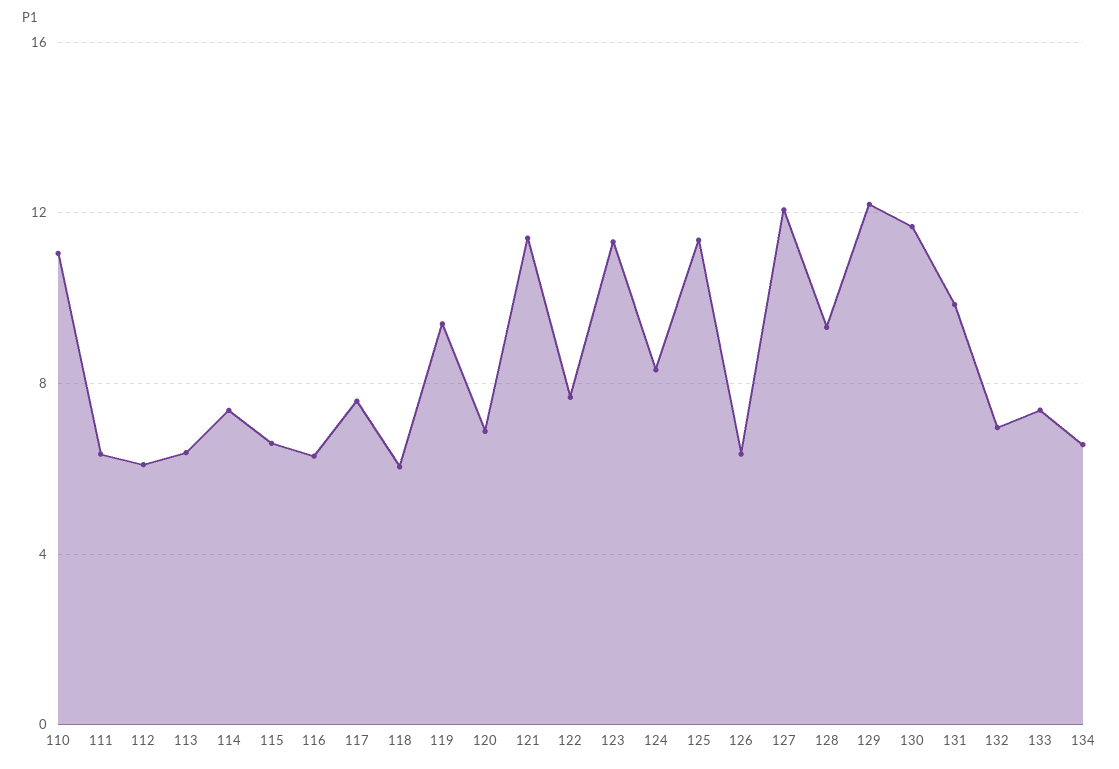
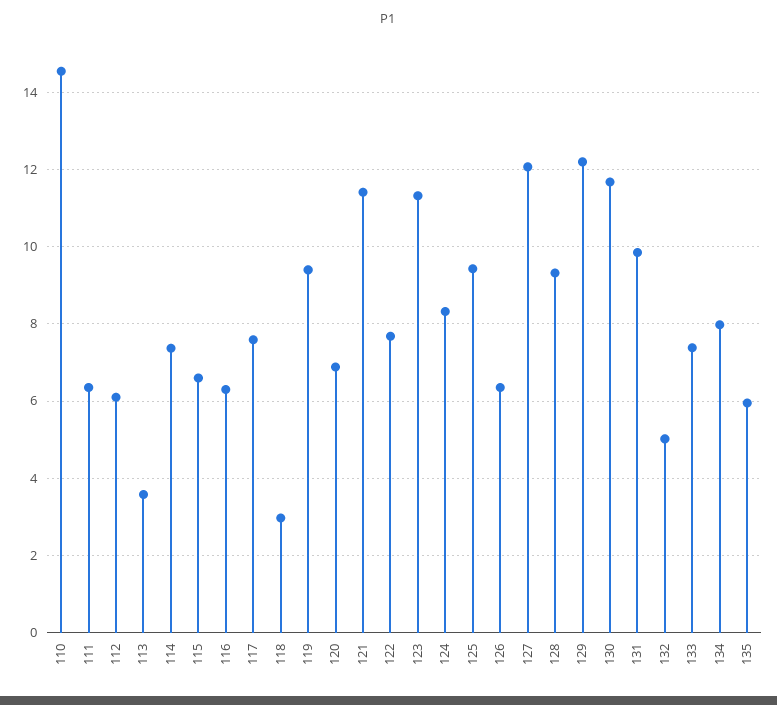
  {
-   "110": 11,
+   "110": 14.6,
    "111": 6.4,
    "112": 6.2,
-   "113": 6.5,
+   "113": 3.6,
    "114": 7.4,
    "115": 6.6,
    "116": 6.4,
    "117": 7.6,
-   "118": 6,
+   "118": 3,
    "119": 9.4,
    "120": 6.8,
    "121": 11.4,
    "122": 7.6,
    "123": 11.4,
    "124": 8.4,
-   "125": 11.5,
+   "125": 9.4,
    "126": 6.4,
    "127": 12,
    "128": 9.4,
    "129": 12.2,
    "130": 11.6,
    "131": 9.8,
-   "132": 7,
+   "132": 5,
    "133": 7.4,
-   "134": 6.5
+   "134": 8,
+   "135": 6
  }

